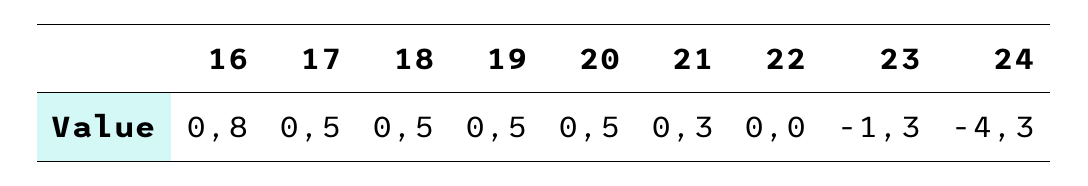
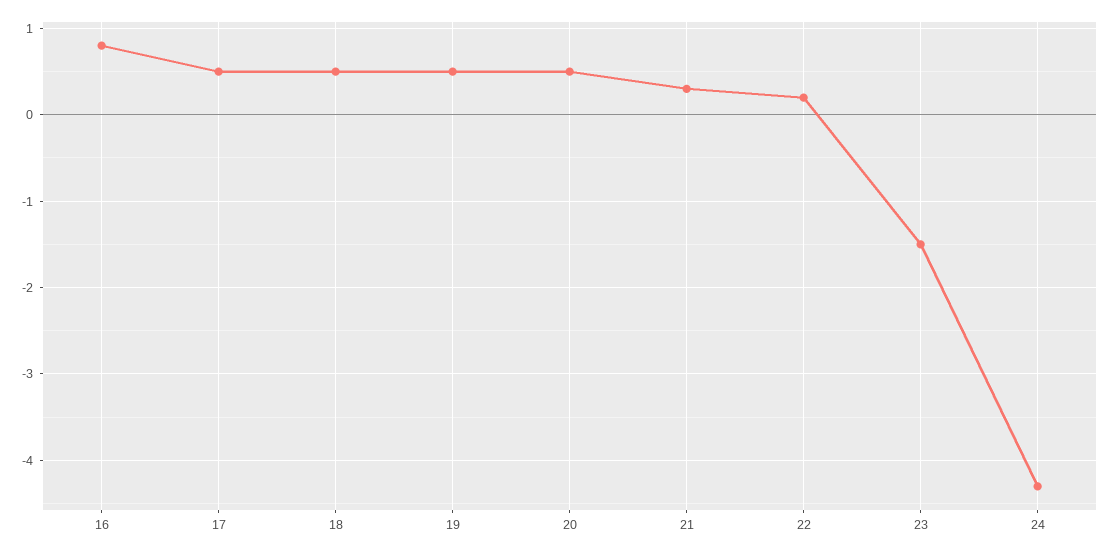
  {
    "16": 0.8,
    "17": 0.5,
    "18": 0.5,
    "19": 0.5,
    "20": 0.5,
    "21": 0.3,
-   "22": 0,
+   "22": 0.2,
-   "23": -1.3,
+   "23": -1.5,
    "24": -4.3
  }

